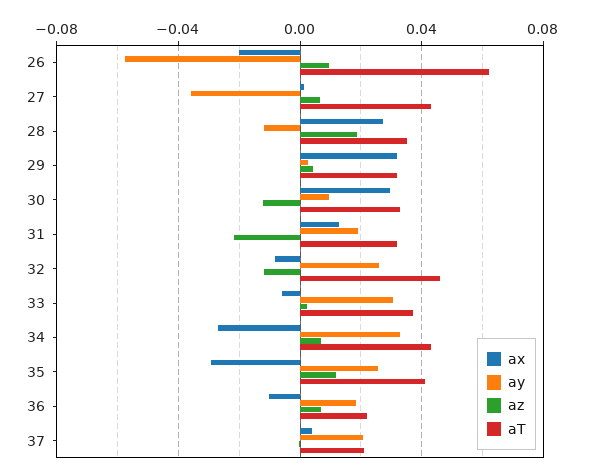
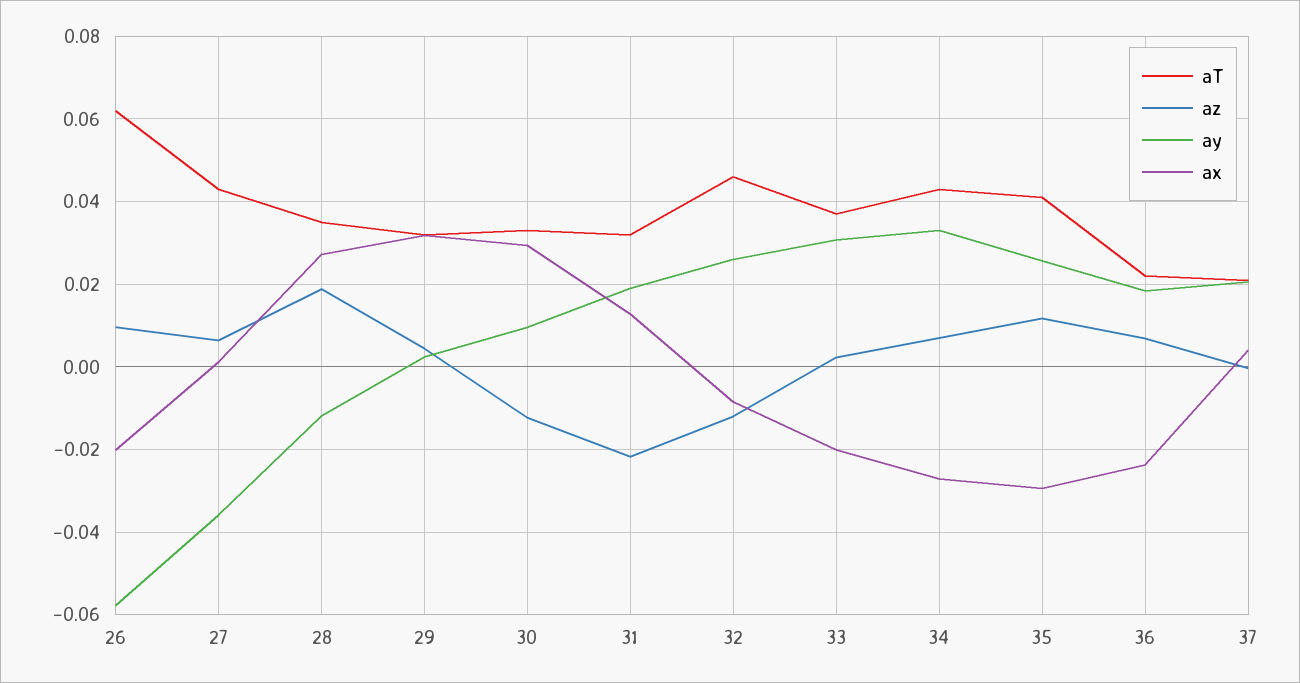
  {
    "ax": {
      "26": -0.02,
      "27": 0.002,
      "28": 0.028,
      "29": 0.032,
      "30": 0.03,
      "31": 0.012,
      "32": -0.008,
-     "33": -0.005,
+     "33": -0.02,
      "34": -0.028,
      "35": -0.03,
-     "36": -0.01,
+     "36": -0.024,
      "37": 0.004
    },
    "ay": {
      "26": -0.058,
      "27": -0.036,
      "28": -0.012,
      "29": 0.002,
      "30": 0.01,
      "31": 0.02,
      "32": 0.026,
      "33": 0.03,
      "34": 0.034,
      "35": 0.026,
      "36": 0.018,
      "37": 0.02
    },
    "az": {
      "26": 0.01,
      "27": 0.006,
      "28": 0.018,
      "29": 0.004,
      "30": -0.012,
      "31": -0.022,
      "32": -0.012,
      "33": 0.002,
      "34": 0.008,
      "35": 0.012,
      "36": 0.006,
      "37": 0
    },
    "aT": {
      "26": 0.062,
      "27": 0.044,
      "28": 0.036,
      "29": 0.032,
      "30": 0.034,
      "31": 0.032,
      "32": 0.046,
      "33": 0.038,
      "34": 0.044,
      "35": 0.042,
      "36": 0.022,
      "37": 0.022
    }
  }

